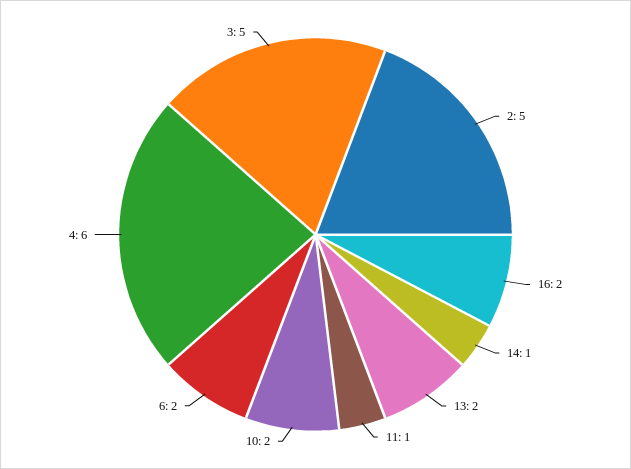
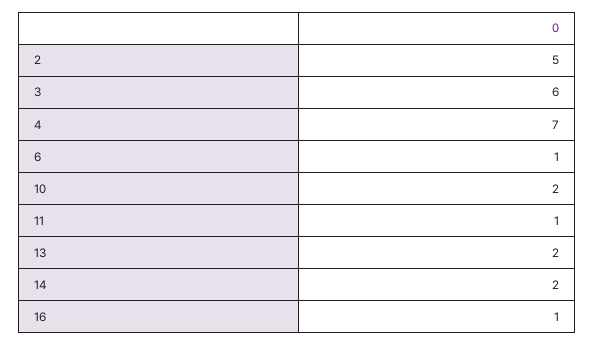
  {
    "2": 5,
-   "16": 2,
+   "16": 1,
-   "14": 1,
+   "14": 2,
    "13": 2,
    "11": 1,
    "10": 2,
-   "6": 2,
+   "6": 1,
-   "4": 6,
+   "4": 7,
-   "3": 5
+   "3": 6
  }

